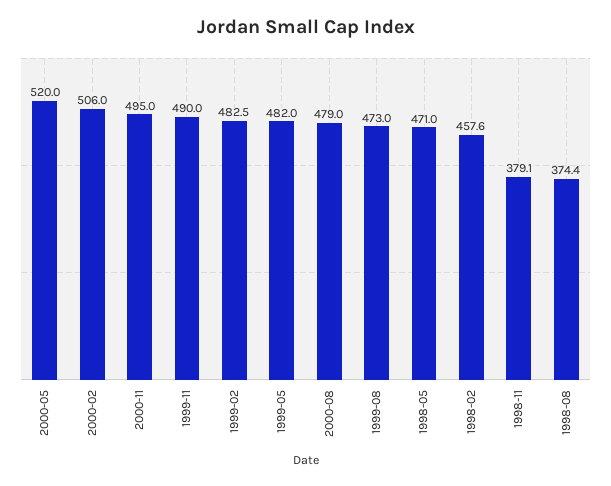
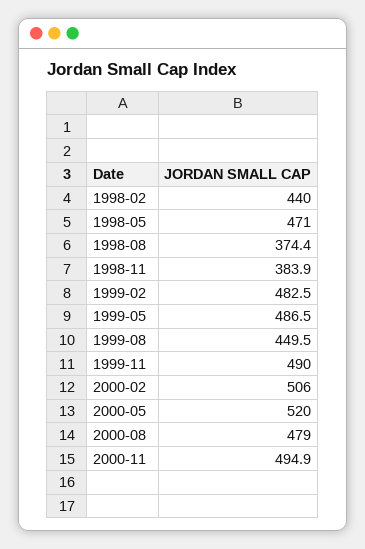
  {
    "2000-05": 520,
    "2000-02": 506,
-   "2000-11": 495,
+   "2000-11": 494.9,
    "1999-11": 490,
    "1999-02": 482.5,
-   "1999-05": 482,
+   "1999-05": 486.5,
    "2000-08": 479,
-   "1999-08": 473,
+   "1999-08": 449.5,
    "1998-05": 471,
-   "1998-02": 457.6,
+   "1998-02": 440,
-   "1998-11": 379.1,
+   "1998-11": 383.9,
    "1998-08": 374.4
  }

